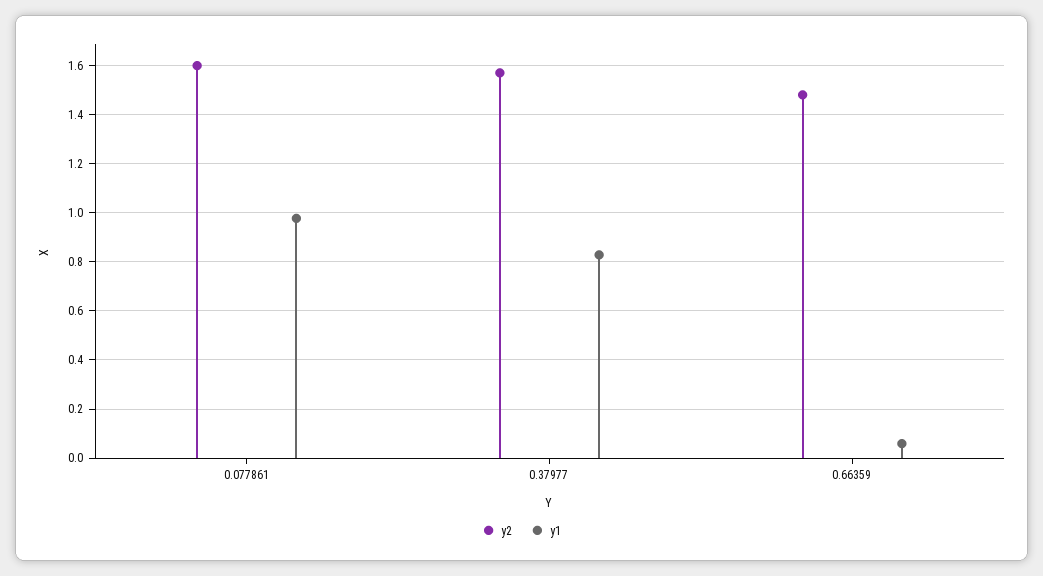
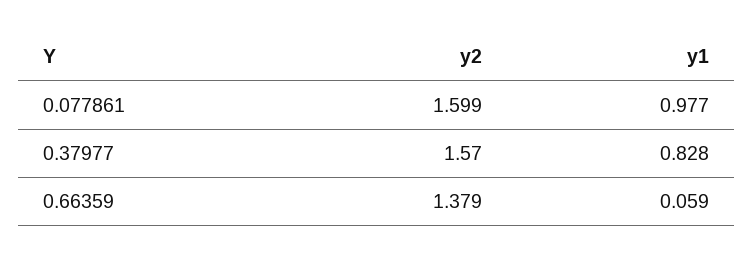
  {
    "y2": {
      "0.077861": 1.599,
      "0.37977": 1.57,
-     "0.66359": 1.475
+     "0.66359": 1.379
    },
    "y1": {
      "0.077861": 0.977,
      "0.37977": 0.828,
      "0.66359": 0.059
    }
  }

